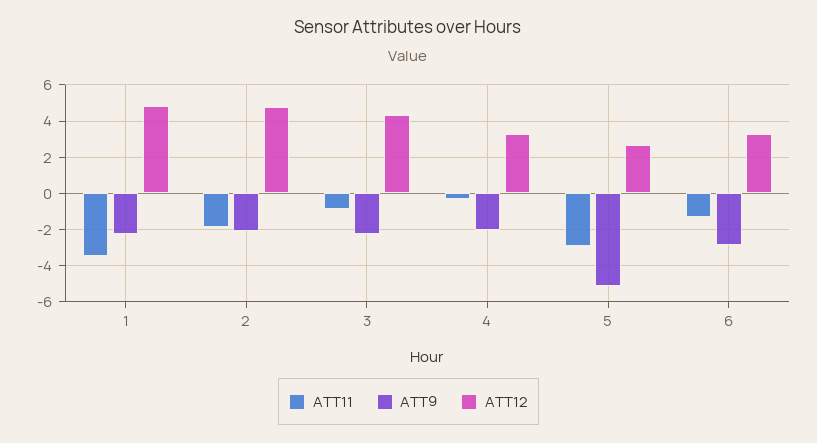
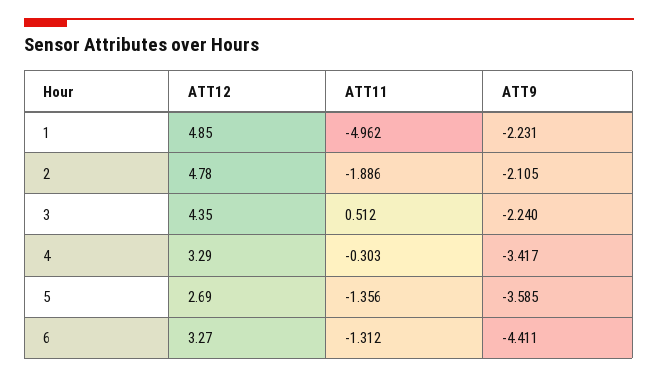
  {
    "ATT11": {
-     "1": -3.5,
+     "1": -4.962,
      "2": -1.886,
-     "3": -1,
+     "3": 0.512,
      "4": -0.303,
-     "5": -3,
+     "5": -1.356,
      "6": -1.312
    },
    "ATT9": {
      "1": -2.231,
      "2": -2.105,
      "3": -2.24,
-     "4": -2,
+     "4": -3.417,
-     "5": -5,
+     "5": -3.585,
-     "6": -3
+     "6": -4.411
    },
    "ATT12": {
      "1": 4.85,
      "2": 4.78,
      "3": 4.35,
      "4": 3.29,
      "5": 2.69,
      "6": 3.27
    }
  }

